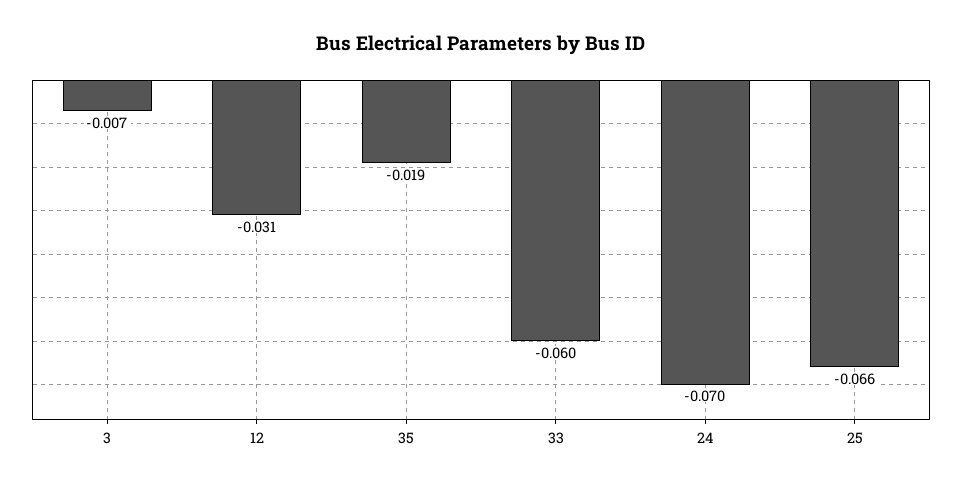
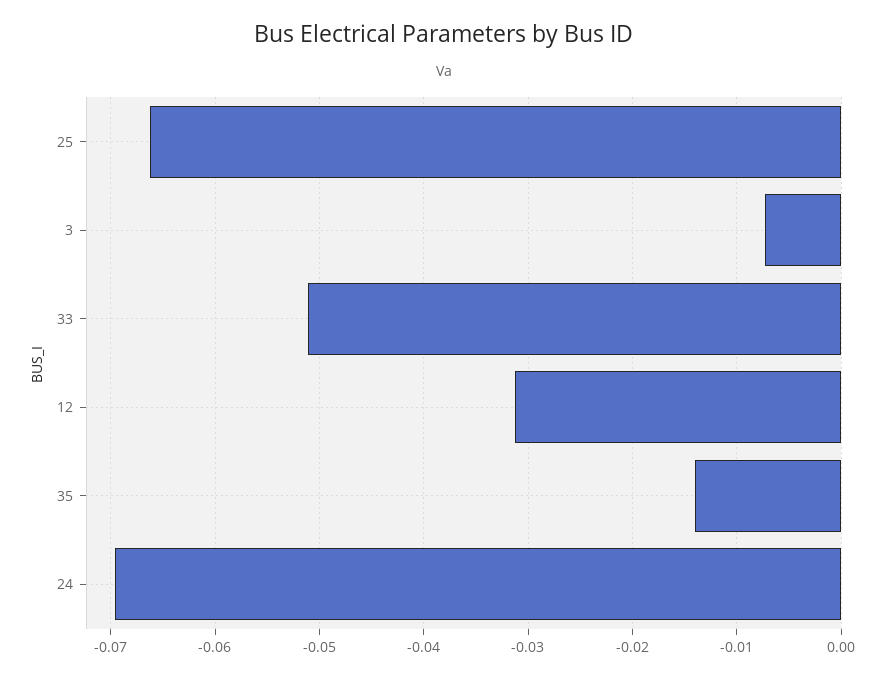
  {
    "3": -0.007,
    "12": -0.031,
-   "35": -0.019,
+   "35": -0.014,
-   "33": -0.06,
+   "33": -0.051,
    "24": -0.07,
    "25": -0.066
  }

